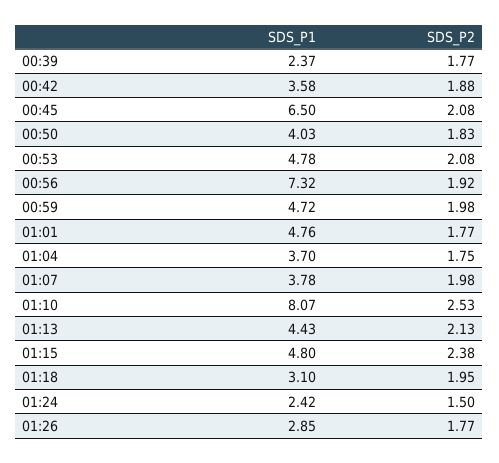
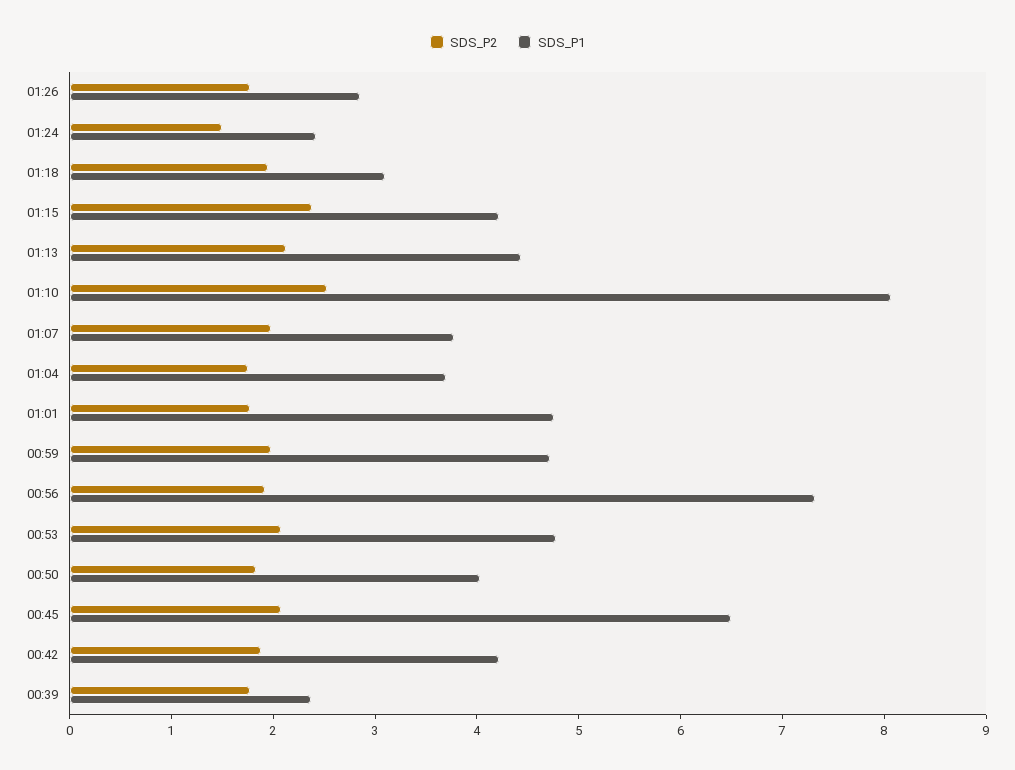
  {
    "SDS_P1": {
      "00:39": 2.37,
-     "00:42": 3.58,
+     "00:42": 4.2,
      "00:45": 6.5,
      "00:50": 4.03,
      "00:53": 4.78,
      "00:56": 7.32,
      "00:59": 4.72,
      "01:01": 4.76,
      "01:04": 3.7,
      "01:07": 3.78,
      "01:10": 8.07,
      "01:13": 4.43,
-     "01:15": 4.8,
+     "01:15": 4.2,
      "01:18": 3.1,
      "01:24": 2.42,
      "01:26": 2.85
    },
    "SDS_P2": {
      "00:39": 1.77,
      "00:42": 1.88,
      "00:45": 2.08,
      "00:50": 1.83,
      "00:53": 2.08,
      "00:56": 1.92,
      "00:59": 1.98,
      "01:01": 1.77,
      "01:04": 1.75,
      "01:07": 1.98,
      "01:10": 2.53,
      "01:13": 2.13,
      "01:15": 2.38,
      "01:18": 1.95,
      "01:24": 1.5,
      "01:26": 1.77
    }
  }

